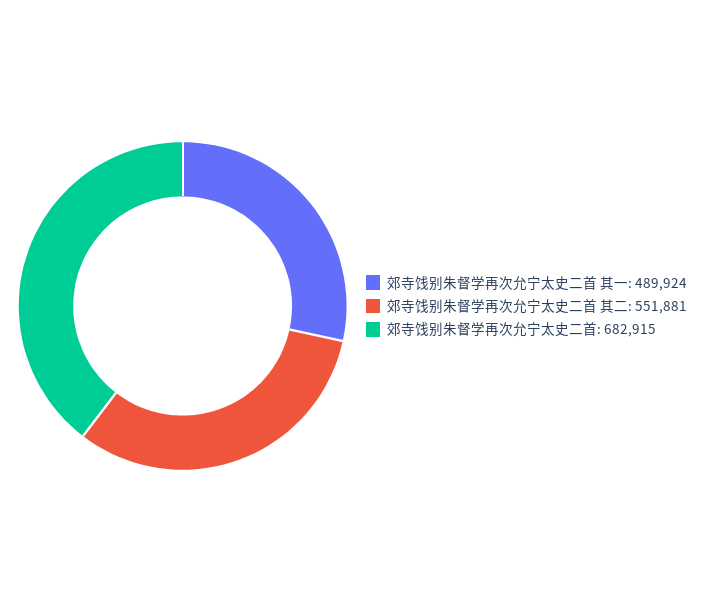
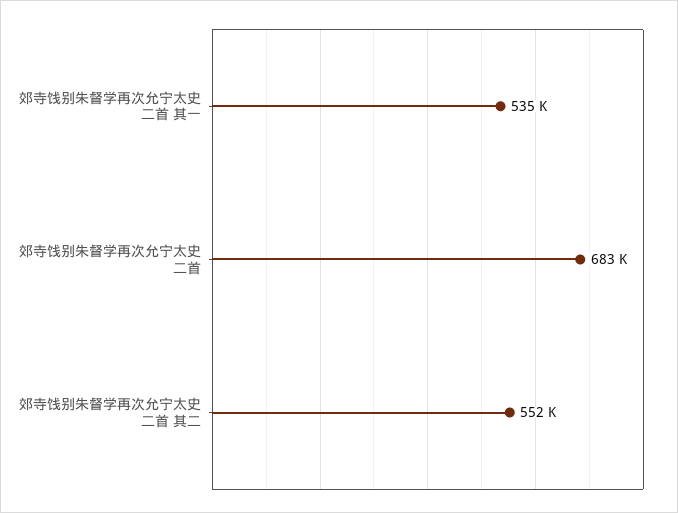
  {
-   "郊寺饯别朱督学再次允宁太史二首 其一": 489924,
+   "郊寺饯别朱督学再次允宁太史二首 其一": 535000,
    "郊寺饯别朱督学再次允宁太史二首 其二": 551881,
    "郊寺饯别朱督学再次允宁太史二首": 682915
  }

